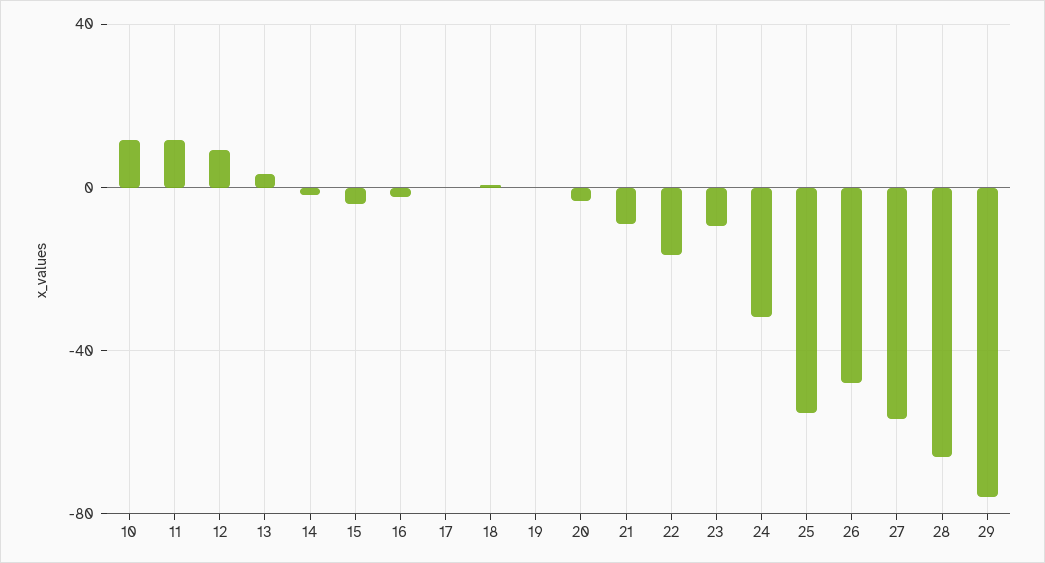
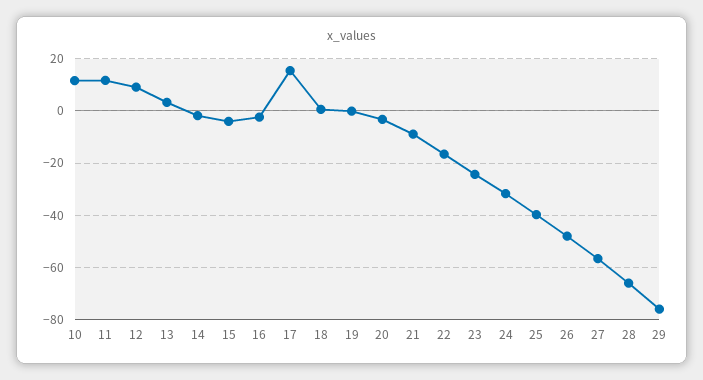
  {
    "10": 12.5,
    "11": 12.5,
    "12": 10,
    "13": 2.5,
    "14": -2.5,
    "15": -5,
    "16": -2.5,
-   "17": 0,
+   "17": 15,
    "18": 0,
    "19": 0,
    "20": -2.5,
    "21": -10,
    "22": -17.5,
-   "23": -10,
+   "23": -25,
    "24": -32.5,
-   "25": -55,
+   "25": -40,
    "26": -47.5,
    "27": -57.5,
    "28": -65,
    "29": -75
  }

